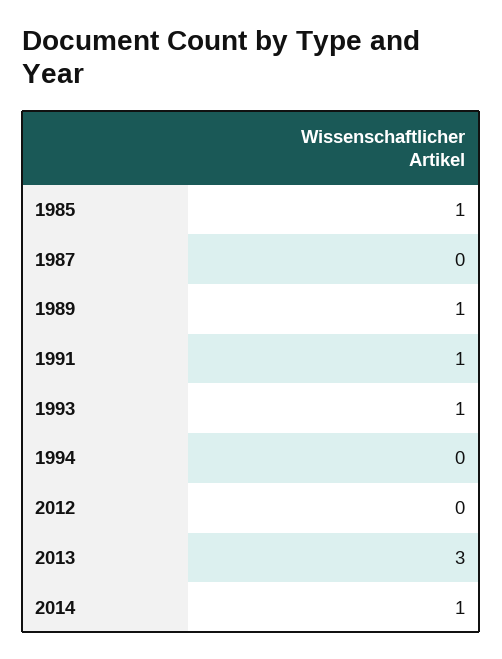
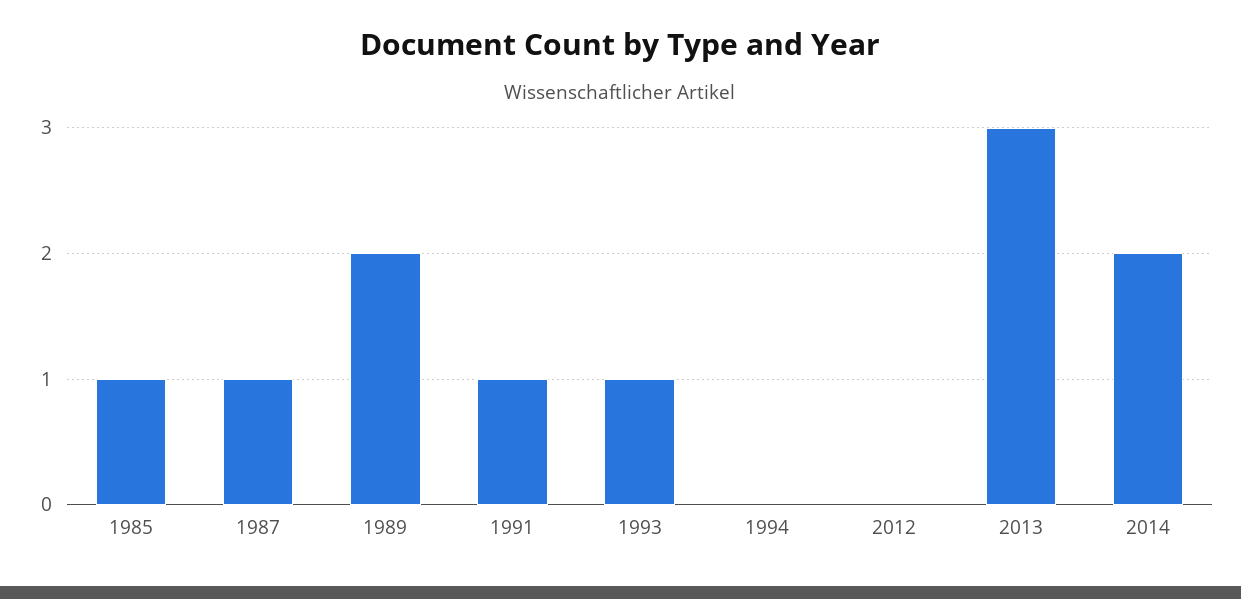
  {
    "1985": 1,
-   "1987": 0,
+   "1987": 1,
-   "1989": 1,
+   "1989": 2,
    "1991": 1,
    "1993": 1,
    "1994": 0,
    "2012": 0,
    "2013": 3,
-   "2014": 1
+   "2014": 2
  }

